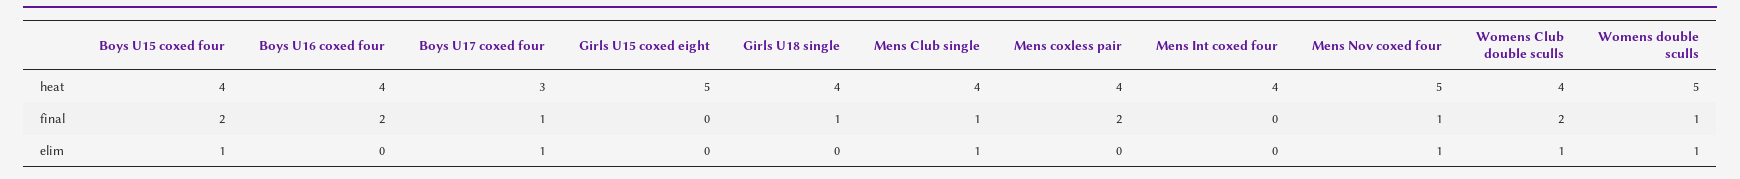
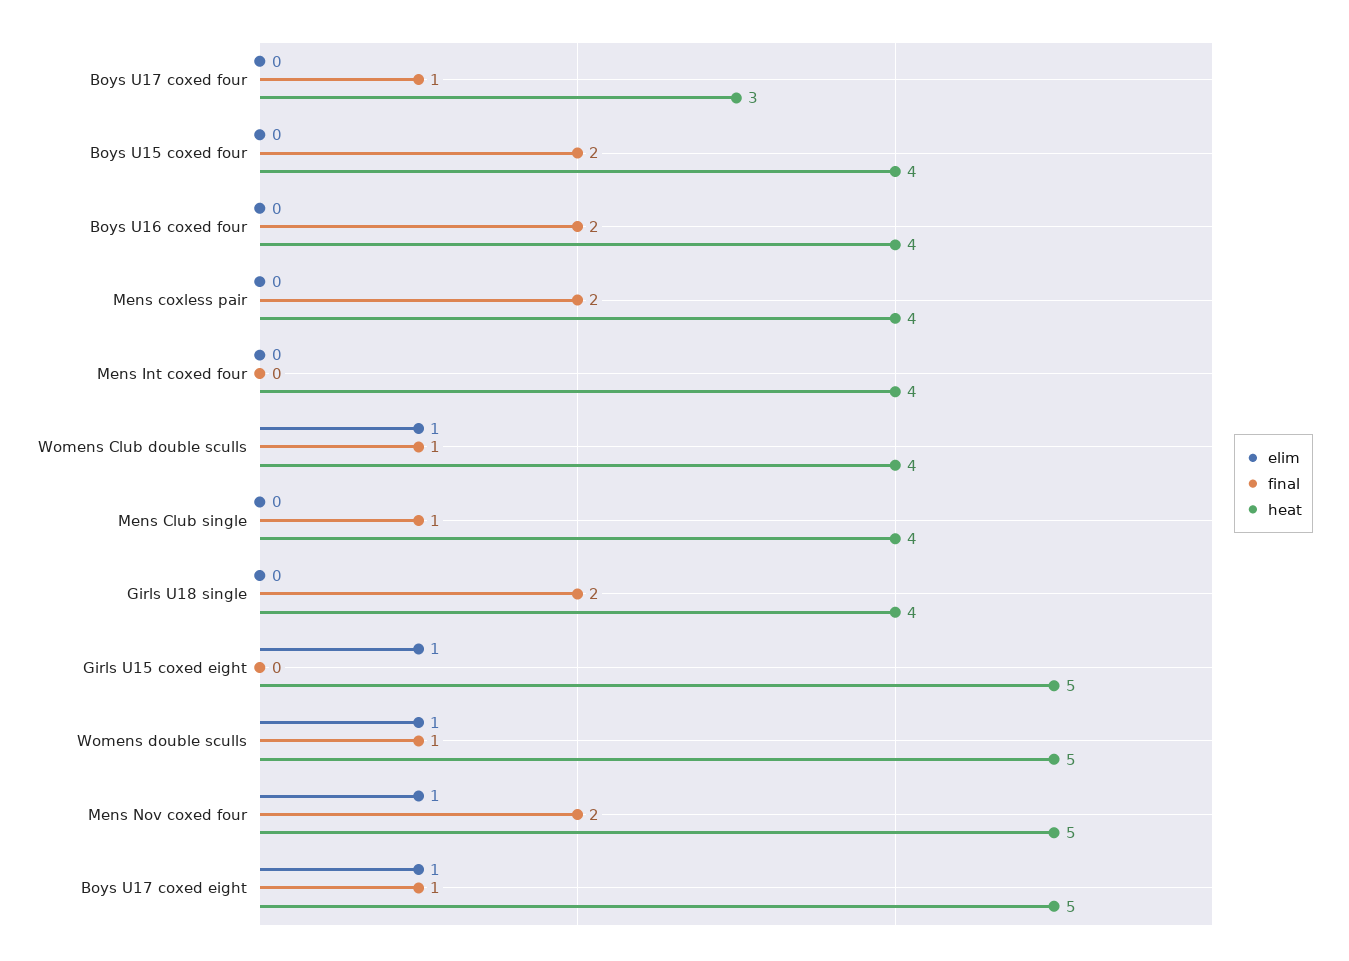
  {
    "heat": {
      "Boys U15 coxed four": 4,
      "Boys U16 coxed four": 4,
      "Boys U17 coxed four": 3,
      "Girls U15 coxed eight": 5,
      "Girls U18 single": 4,
      "Mens Club single": 4,
      "Mens coxless pair": 4,
      "Mens Int coxed four": 4,
      "Mens Nov coxed four": 5,
      "Womens Club double sculls": 4,
-     "Womens double sculls": 5
+     "Womens double sculls": 5,
+     "Boys U17 coxed eight": 5
    },
    "final": {
      "Boys U15 coxed four": 2,
      "Boys U16 coxed four": 2,
      "Boys U17 coxed four": 1,
      "Girls U15 coxed eight": 0,
-     "Girls U18 single": 1,
+     "Girls U18 single": 2,
      "Mens Club single": 1,
      "Mens coxless pair": 2,
      "Mens Int coxed four": 0,
-     "Mens Nov coxed four": 1,
+     "Mens Nov coxed four": 2,
-     "Womens Club double sculls": 2,
+     "Womens Club double sculls": 1,
-     "Womens double sculls": 1
+     "Womens double sculls": 1,
+     "Boys U17 coxed eight": 1
    },
    "elim": {
-     "Boys U15 coxed four": 1,
+     "Boys U15 coxed four": 0,
      "Boys U16 coxed four": 0,
-     "Boys U17 coxed four": 1,
+     "Boys U17 coxed four": 0,
-     "Girls U15 coxed eight": 0,
+     "Girls U15 coxed eight": 1,
      "Girls U18 single": 0,
-     "Mens Club single": 1,
+     "Mens Club single": 0,
      "Mens coxless pair": 0,
      "Mens Int coxed four": 0,
      "Mens Nov coxed four": 1,
      "Womens Club double sculls": 1,
-     "Womens double sculls": 1
+     "Womens double sculls": 1,
+     "Boys U17 coxed eight": 1
    }
  }

